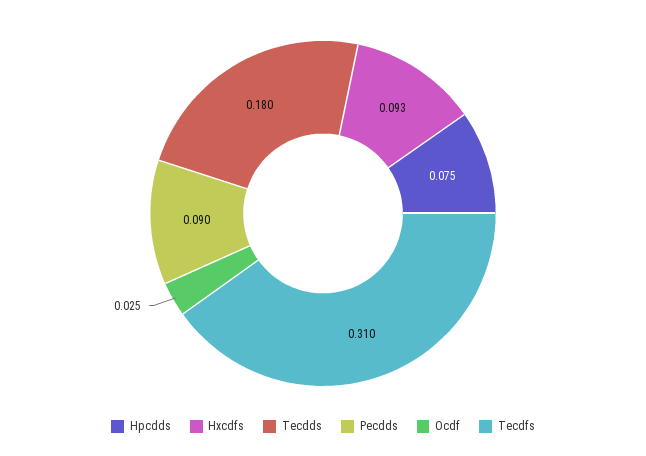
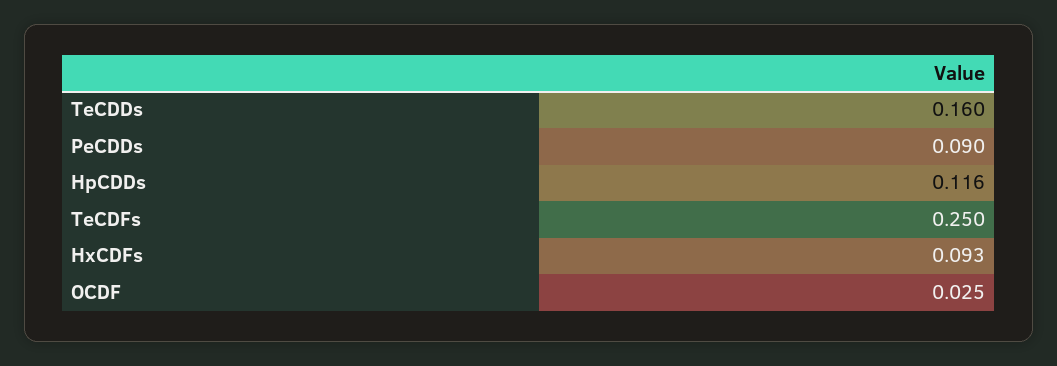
  {
-   "Hpcdds": 0.075,
+   "Hpcdds": 0.116,
    "Hxcdfs": 0.093,
-   "Tecdds": 0.18,
+   "Tecdds": 0.16,
    "Pecdds": 0.09,
    "Ocdf": 0.025,
-   "Tecdfs": 0.31
+   "Tecdfs": 0.25
  }

